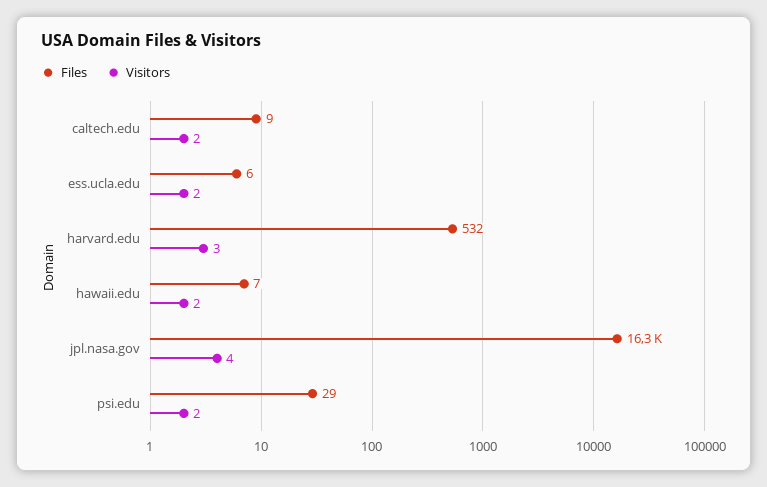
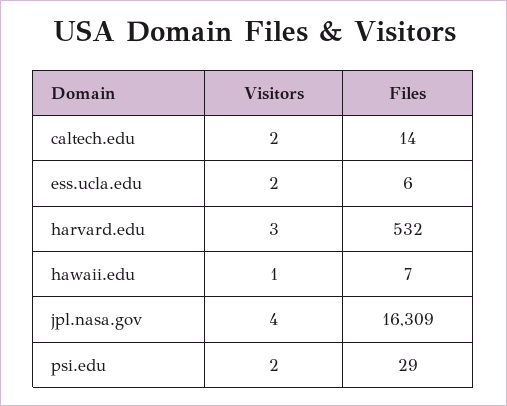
  {
    "Files": {
-     "caltech.edu": 9,
+     "caltech.edu": 14,
      "ess.ucla.edu": 6,
      "harvard.edu": 532,
      "hawaii.edu": 7,
      "jpl.nasa.gov": 16309,
      "psi.edu": 29
    },
    "Visitors": {
      "caltech.edu": 2,
      "ess.ucla.edu": 2,
      "harvard.edu": 3,
-     "hawaii.edu": 2,
+     "hawaii.edu": 1,
      "jpl.nasa.gov": 4,
      "psi.edu": 2
    }
  }

